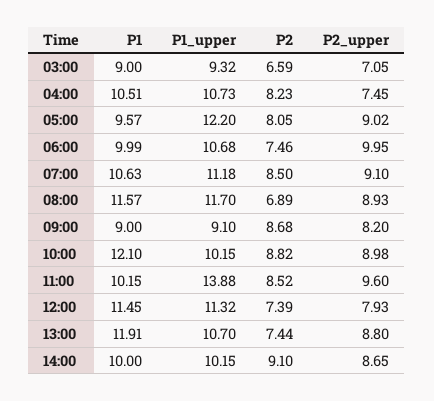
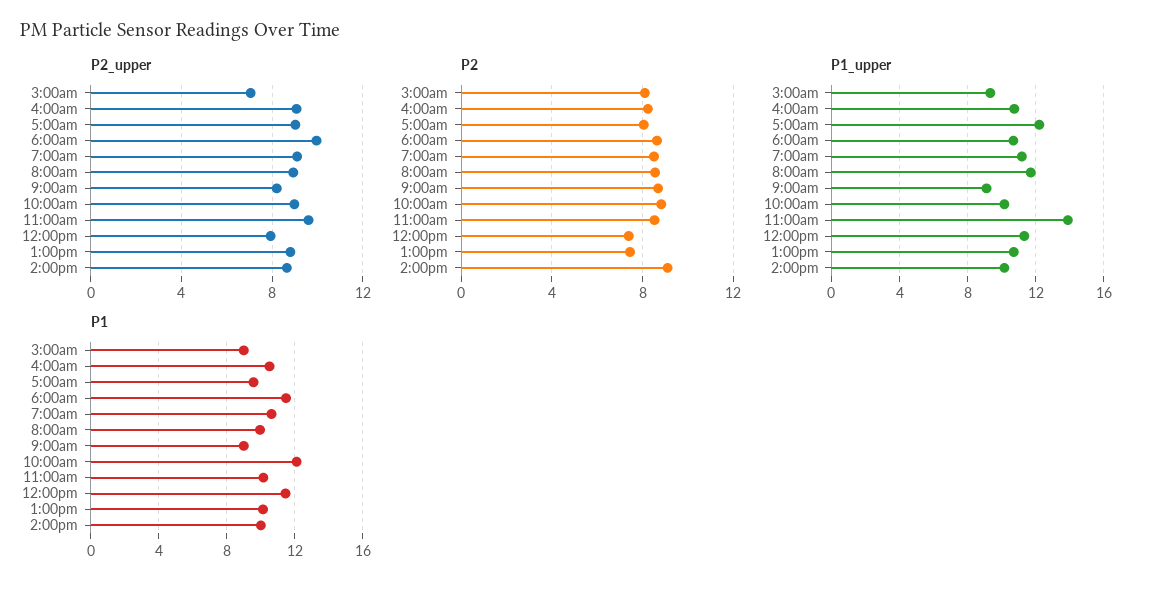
  {
    "P1": {
      "03:00": 9,
      "04:00": 10.51,
      "05:00": 9.57,
-     "06:00": 9.99,
+     "06:00": 11.5,
      "07:00": 10.63,
-     "08:00": 11.57,
+     "08:00": 10,
      "09:00": 9,
      "10:00": 12.1,
      "11:00": 10.15,
      "12:00": 11.45,
-     "13:00": 11.91,
+     "13:00": 10,
      "14:00": 10
    },
    "P1_upper": {
      "03:00": 9.32,
      "04:00": 10.73,
      "05:00": 12.2,
      "06:00": 10.68,
      "07:00": 11.18,
      "08:00": 11.7,
      "09:00": 9.1,
      "10:00": 10.15,
      "11:00": 13.88,
      "12:00": 11.32,
      "13:00": 10.7,
      "14:00": 10.15
    },
    "P2": {
-     "03:00": 6.59,
+     "03:00": 8,
      "04:00": 8.23,
      "05:00": 8.05,
-     "06:00": 7.46,
+     "06:00": 8.5,
      "07:00": 8.5,
-     "08:00": 6.89,
+     "08:00": 8.5,
      "09:00": 8.68,
      "10:00": 8.82,
      "11:00": 8.52,
      "12:00": 7.39,
      "13:00": 7.44,
      "14:00": 9.1
    },
    "P2_upper": {
      "03:00": 7.05,
-     "04:00": 7.45,
+     "04:00": 9,
      "05:00": 9.02,
      "06:00": 9.95,
      "07:00": 9.1,
      "08:00": 8.93,
      "09:00": 8.2,
      "10:00": 8.98,
      "11:00": 9.6,
      "12:00": 7.93,
      "13:00": 8.8,
      "14:00": 8.65
    }
  }

